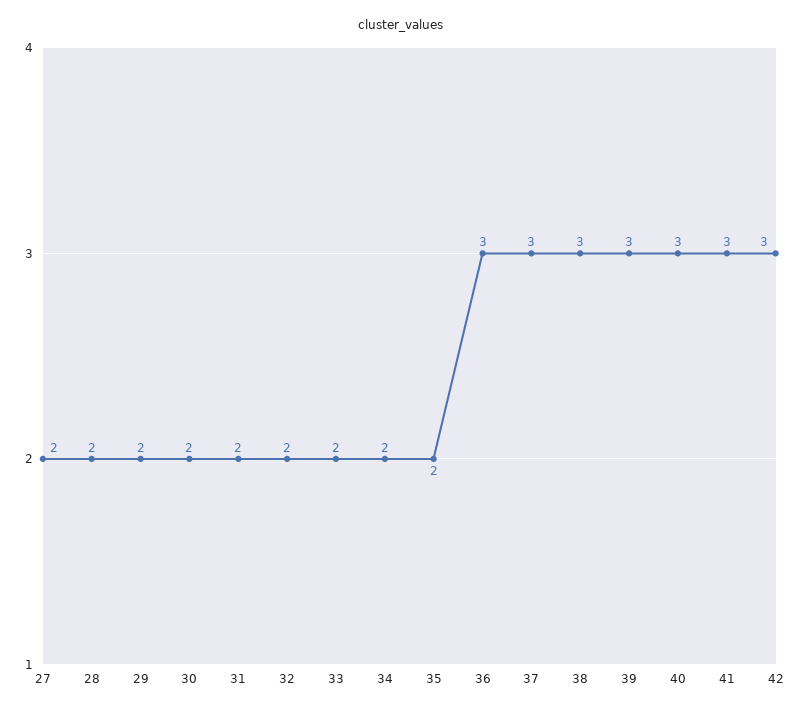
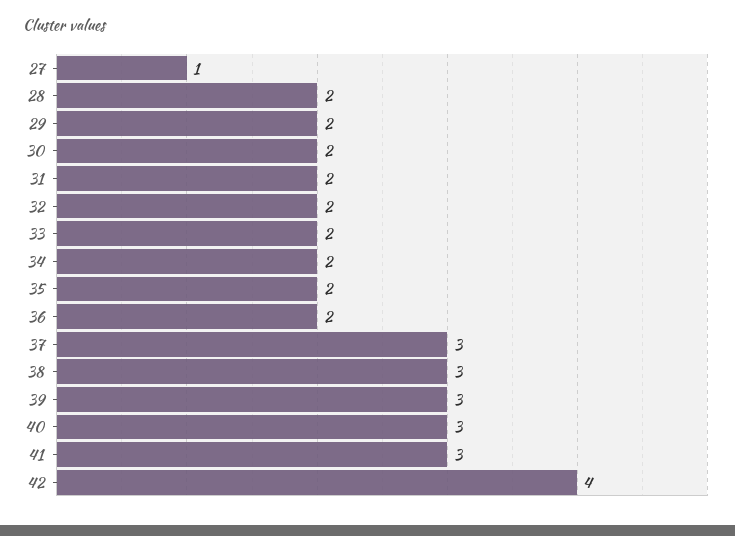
  {
-   "27": 2,
+   "27": 1,
    "28": 2,
    "29": 2,
    "30": 2,
    "31": 2,
    "32": 2,
    "33": 2,
    "34": 2,
    "35": 2,
-   "36": 3,
+   "36": 2,
    "37": 3,
    "38": 3,
    "39": 3,
    "40": 3,
    "41": 3,
-   "42": 3
+   "42": 4
  }

